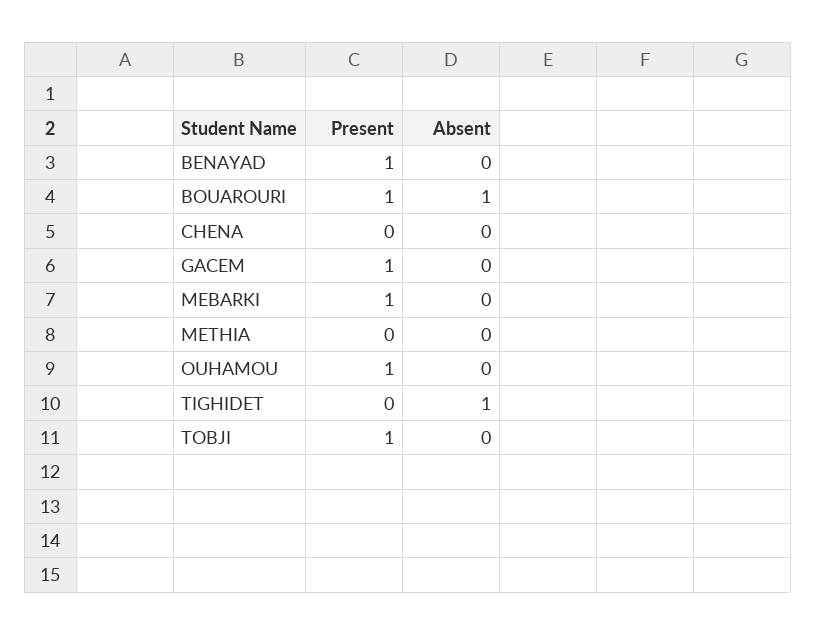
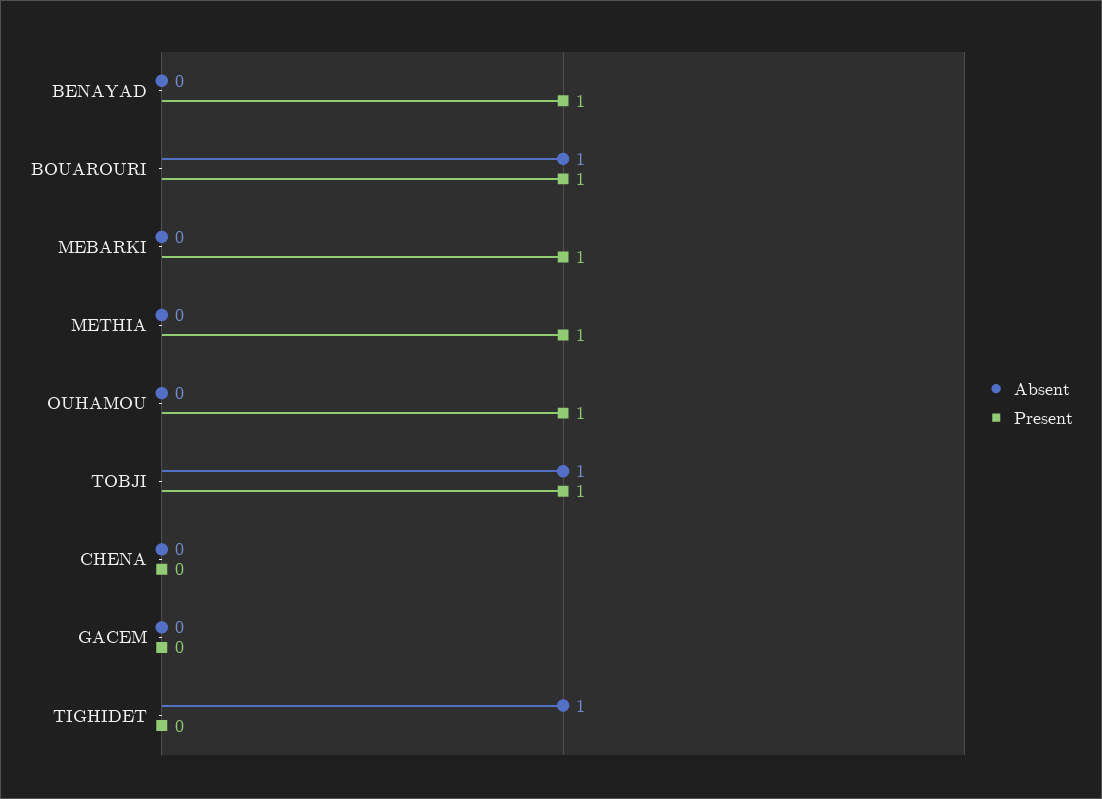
  {
    "Present": {
      "BENAYAD": 1,
      "BOUAROURI": 1,
      "CHENA": 0,
-     "GACEM": 1,
+     "GACEM": 0,
      "MEBARKI": 1,
-     "METHIA": 0,
+     "METHIA": 1,
      "OUHAMOU": 1,
      "TIGHIDET": 0,
      "TOBJI": 1
    },
    "Absent": {
      "BENAYAD": 0,
      "BOUAROURI": 1,
      "CHENA": 0,
      "GACEM": 0,
      "MEBARKI": 0,
      "METHIA": 0,
      "OUHAMOU": 0,
      "TIGHIDET": 1,
-     "TOBJI": 0
+     "TOBJI": 1
    }
  }

